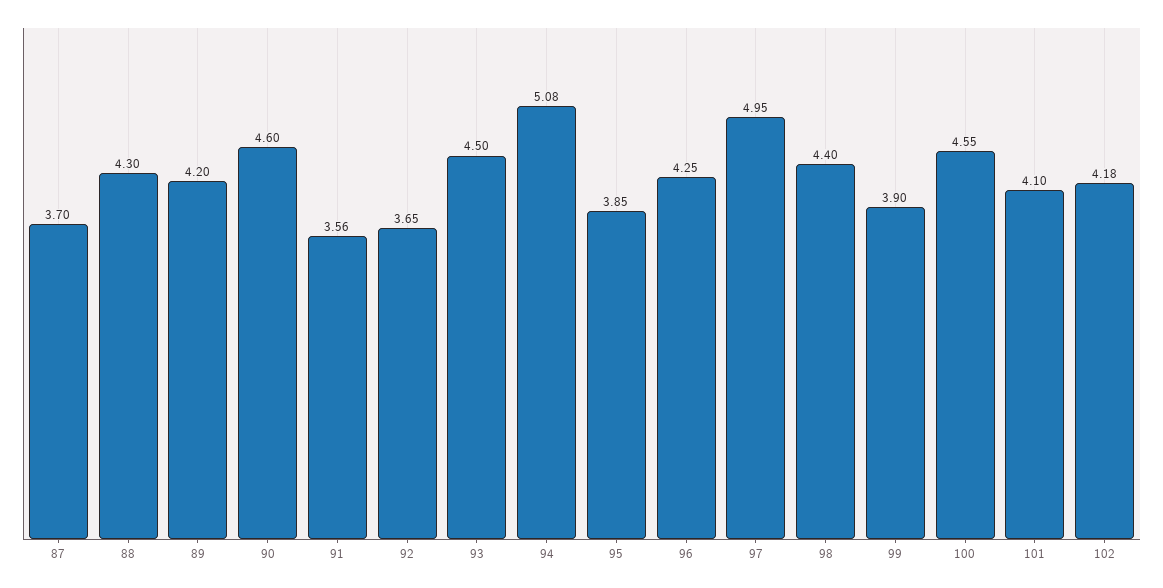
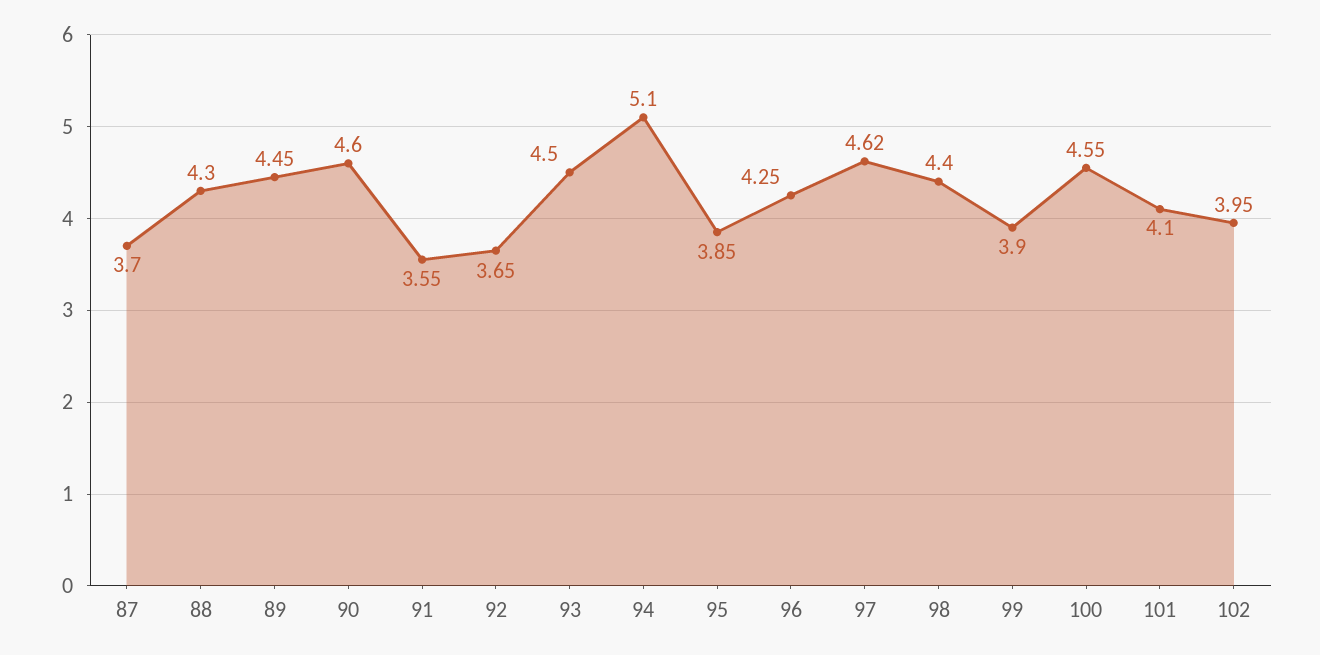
  {
    "87": 3.7,
    "88": 4.3,
-   "89": 4.2,
+   "89": 4.45,
    "90": 4.6,
-   "91": 3.56,
+   "91": 3.55,
    "92": 3.65,
    "93": 4.5,
-   "94": 5.08,
+   "94": 5.1,
    "95": 3.85,
    "96": 4.25,
-   "97": 4.95,
+   "97": 4.62,
    "98": 4.4,
    "99": 3.9,
    "100": 4.55,
    "101": 4.1,
-   "102": 4.18
+   "102": 3.95
  }

